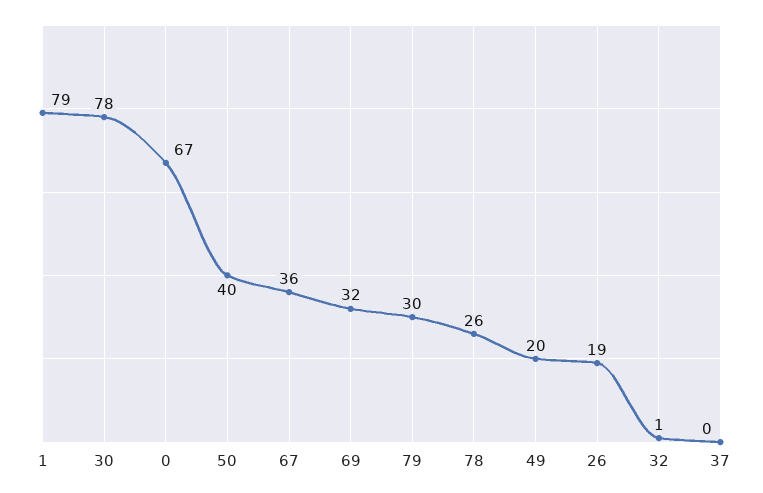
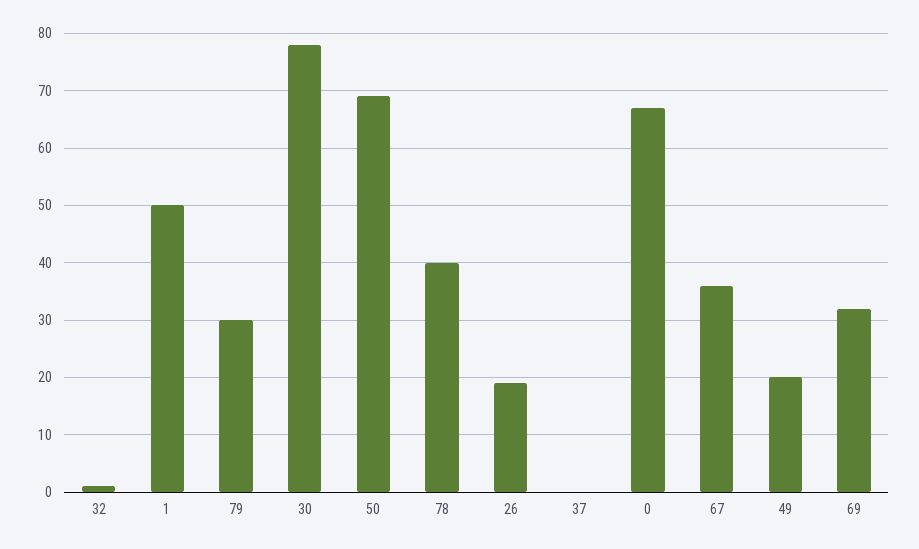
  {
-   "1": 79,
+   "1": 50,
    "30": 78,
    "0": 67,
-   "50": 40,
+   "50": 70,
    "67": 36,
    "69": 32,
    "79": 30,
-   "78": 26,
+   "78": 40,
    "49": 20,
    "26": 19,
    "32": 1,
    "37": 0
  }

